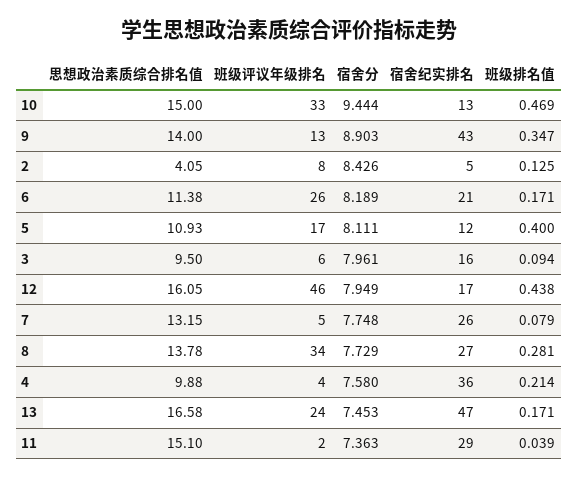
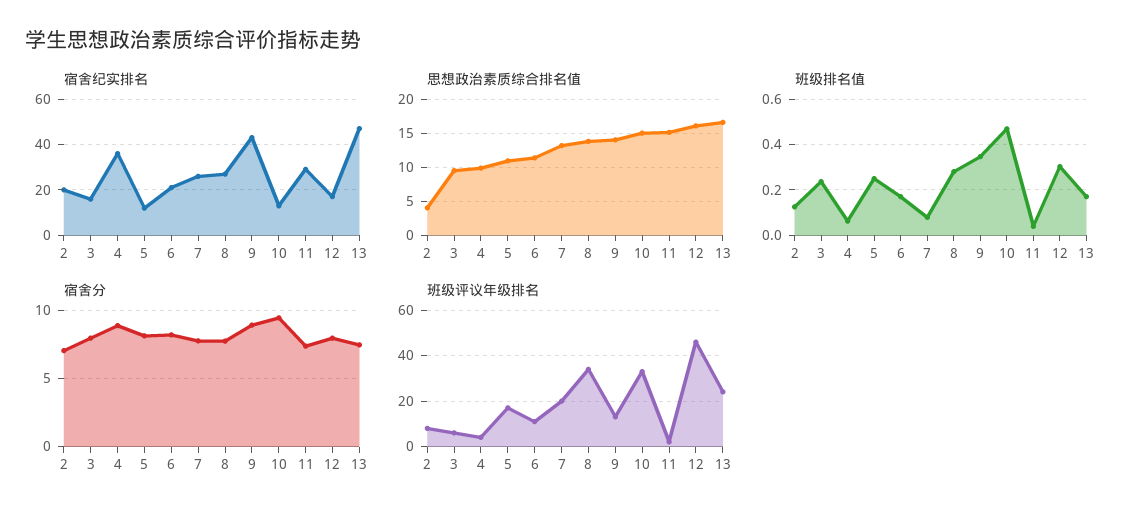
  {
    "思想政治素质综合排名值": {
      "10": 15,
      "9": 14,
      "2": 4.05,
      "6": 11.38,
      "5": 10.93,
      "3": 9.5,
      "12": 16.05,
      "7": 13.15,
      "8": 13.78,
      "4": 9.88,
      "13": 16.58,
      "11": 15.1
    },
    "班级评议年级排名": {
      "10": 33,
      "9": 13,
      "2": 8,
-     "6": 26,
+     "6": 10,
      "5": 17,
      "3": 6,
      "12": 46,
-     "7": 5,
+     "7": 20,
      "8": 34,
      "4": 4,
      "13": 24,
      "11": 2
    },
    "宿舍分": {
      "10": 9.444,
      "9": 8.903,
-     "2": 8.426,
+     "2": 7,
      "6": 8.189,
      "5": 8.111,
      "3": 7.961,
      "12": 7.949,
      "7": 7.748,
      "8": 7.729,
-     "4": 7.58,
+     "4": 9,
      "13": 7.453,
      "11": 7.363
    },
    "宿舍纪实排名": {
      "10": 13,
      "9": 43,
-     "2": 5,
+     "2": 20,
      "6": 21,
      "5": 12,
      "3": 16,
      "12": 17,
      "7": 26,
      "8": 27,
      "4": 36,
      "13": 47,
      "11": 29
    },
    "班级排名值": {
      "10": 0.469,
      "9": 0.347,
      "2": 0.125,
      "6": 0.171,
-     "5": 0.4,
+     "5": 0.25,
-     "3": 0.094,
+     "3": 0.25,
-     "12": 0.438,
+     "12": 0.3,
      "7": 0.079,
      "8": 0.281,
-     "4": 0.214,
+     "4": 0.05,
      "13": 0.171,
      "11": 0.039
    }
  }

